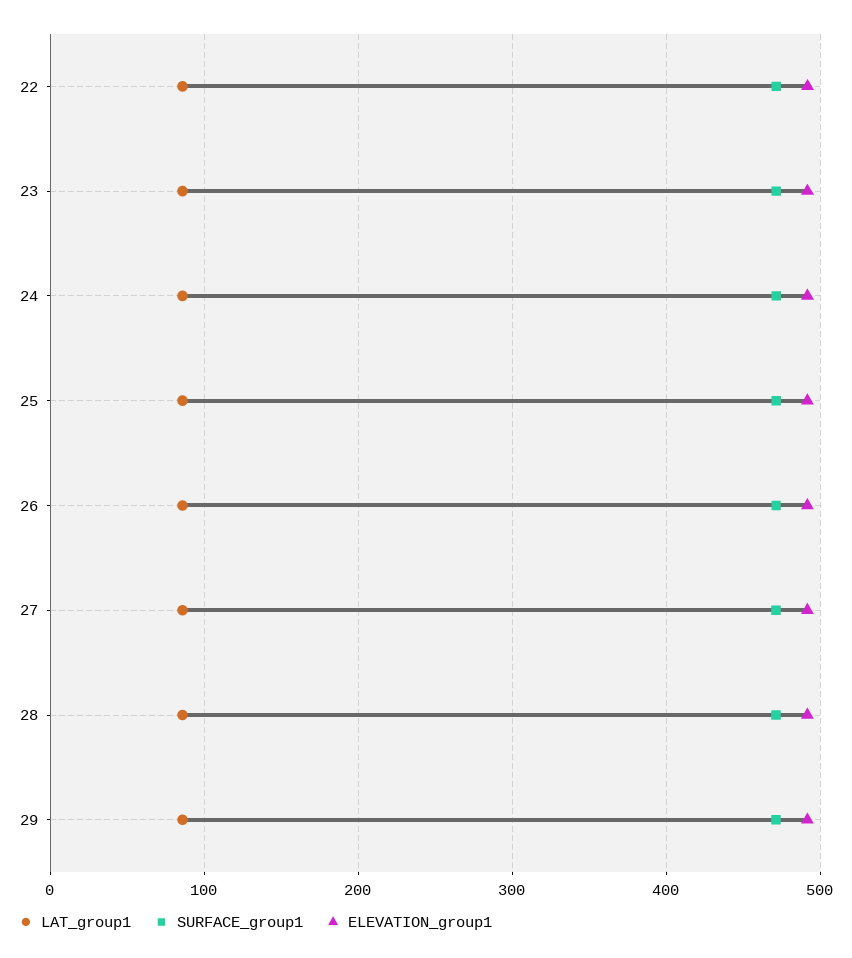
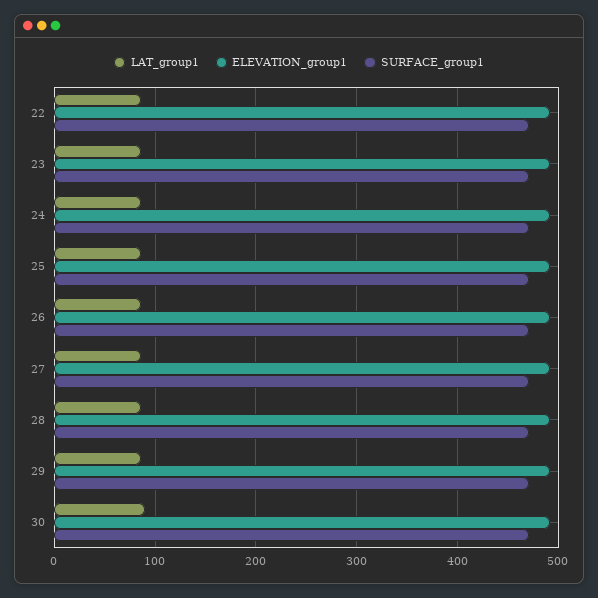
  {
    "LAT_group1": {
      "22": 90,
      "23": 90,
      "24": 90,
      "25": 90,
      "26": 90,
      "27": 90,
      "28": 90,
-     "29": 90
+     "29": 90,
+     "30": 90
    },
    "SURFACE_group1": {
      "22": 470,
      "23": 470,
      "24": 470,
      "25": 470,
      "26": 470,
      "27": 470,
      "28": 470,
-     "29": 470
+     "29": 470,
+     "30": 470
    },
    "ELEVATION_group1": {
      "22": 490,
      "23": 490,
      "24": 490,
      "25": 490,
      "26": 490,
      "27": 490,
      "28": 490,
-     "29": 490
+     "29": 490,
+     "30": 490
    }
  }

